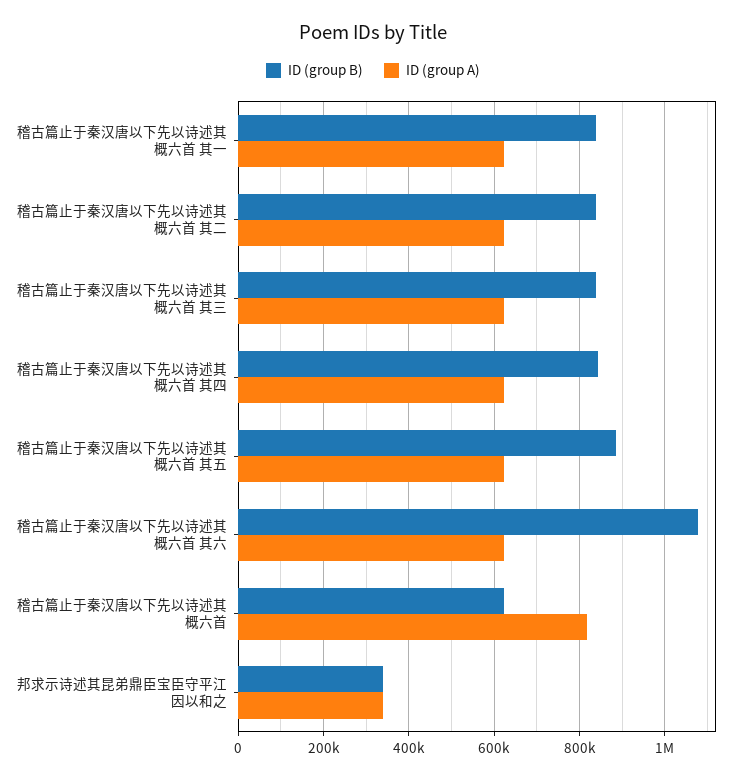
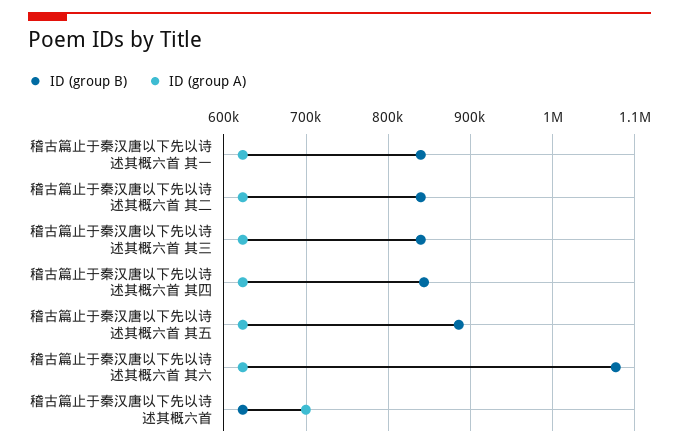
  {
    "ID (group B)": {
      "稽古篇止于秦汉唐以下先以诗述其概六首 其一": 840000,
      "稽古篇止于秦汉唐以下先以诗述其概六首 其二": 840000,
      "稽古篇止于秦汉唐以下先以诗述其概六首 其三": 840000,
      "稽古篇止于秦汉唐以下先以诗述其概六首 其四": 840000,
      "稽古篇止于秦汉唐以下先以诗述其概六首 其五": 890000,
      "稽古篇止于秦汉唐以下先以诗述其概六首 其六": 1080000,
-     "稽古篇止于秦汉唐以下先以诗述其概六首": 620000,
+     "稽古篇止于秦汉唐以下先以诗述其概六首": 620000
-     "邦求示诗述其昆弟鼎臣宝臣守平江因以和之": 340000
    },
    "ID (group A)": {
      "稽古篇止于秦汉唐以下先以诗述其概六首 其一": 620000,
      "稽古篇止于秦汉唐以下先以诗述其概六首 其二": 620000,
      "稽古篇止于秦汉唐以下先以诗述其概六首 其三": 620000,
      "稽古篇止于秦汉唐以下先以诗述其概六首 其四": 620000,
      "稽古篇止于秦汉唐以下先以诗述其概六首 其五": 620000,
      "稽古篇止于秦汉唐以下先以诗述其概六首 其六": 620000,
-     "稽古篇止于秦汉唐以下先以诗述其概六首": 820000,
+     "稽古篇止于秦汉唐以下先以诗述其概六首": 700000
-     "邦求示诗述其昆弟鼎臣宝臣守平江因以和之": 340000
    }
  }

